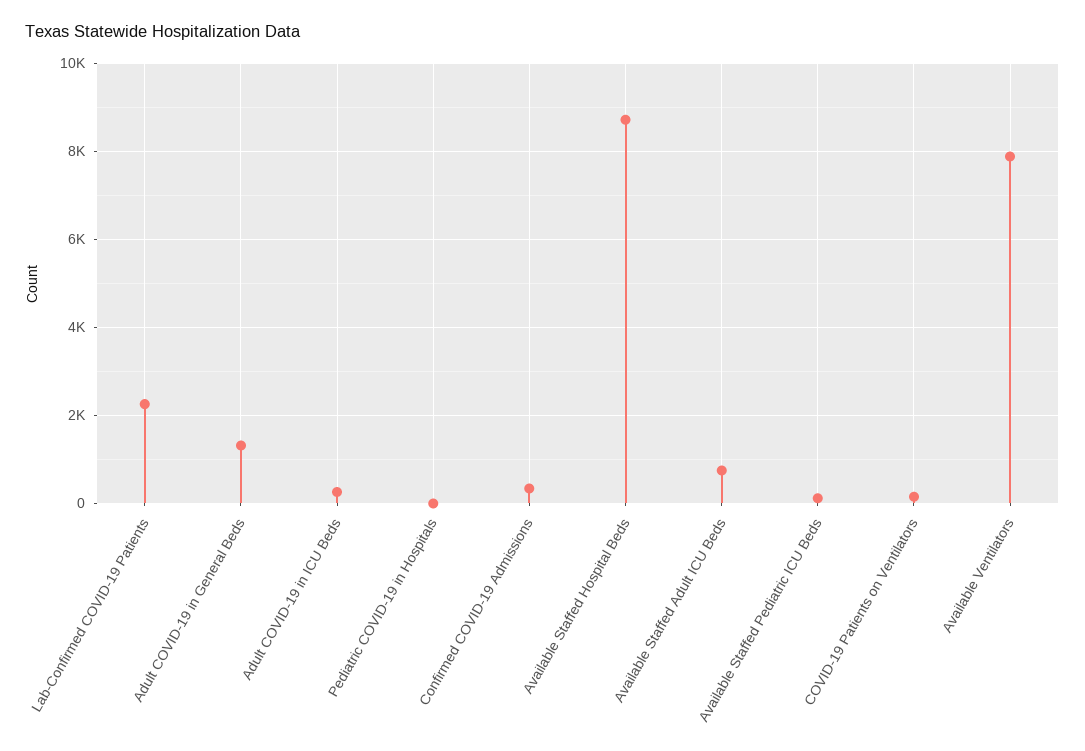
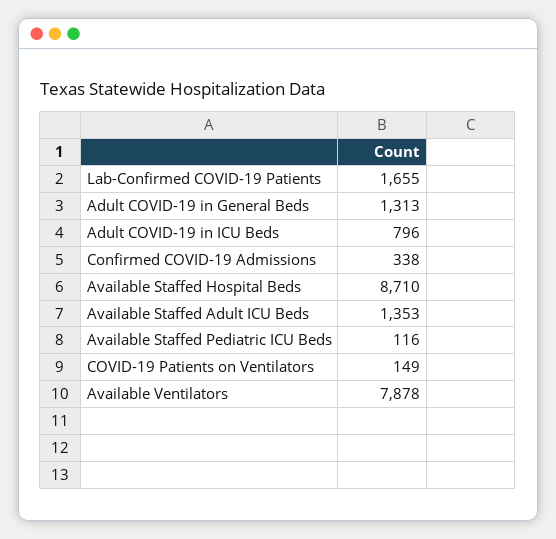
  {
-   "Lab-Confirmed COVID-19 Patients": 2200,
+   "Lab-Confirmed COVID-19 Patients": 1655,
    "Adult COVID-19 in General Beds": 1313,
-   "Adult COVID-19 in ICU Beds": 200,
+   "Adult COVID-19 in ICU Beds": 796,
-   "Pediatric COVID-19 in Hospitals": 0,
    "Confirmed COVID-19 Admissions": 338,
    "Available Staffed Hospital Beds": 8710,
-   "Available Staffed Adult ICU Beds": 800,
+   "Available Staffed Adult ICU Beds": 1353,
    "Available Staffed Pediatric ICU Beds": 116,
    "COVID-19 Patients on Ventilators": 149,
    "Available Ventilators": 7878
  }

